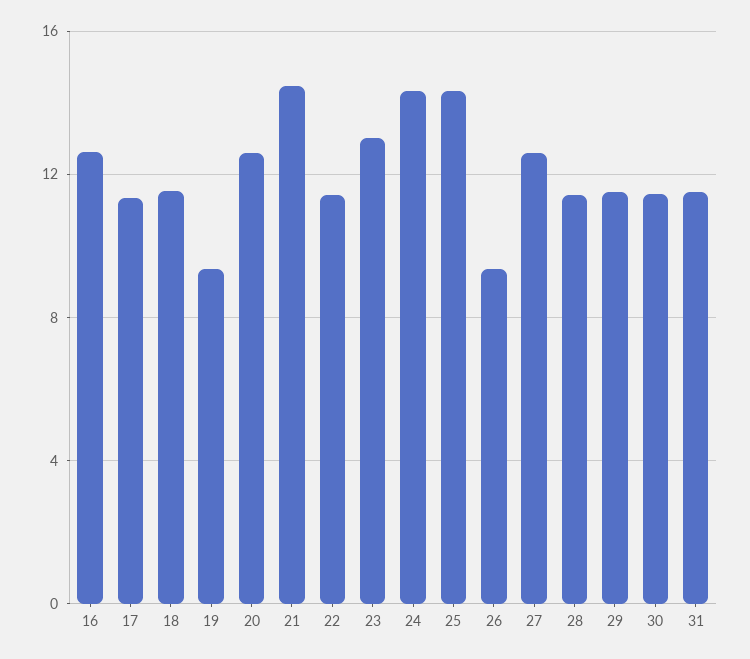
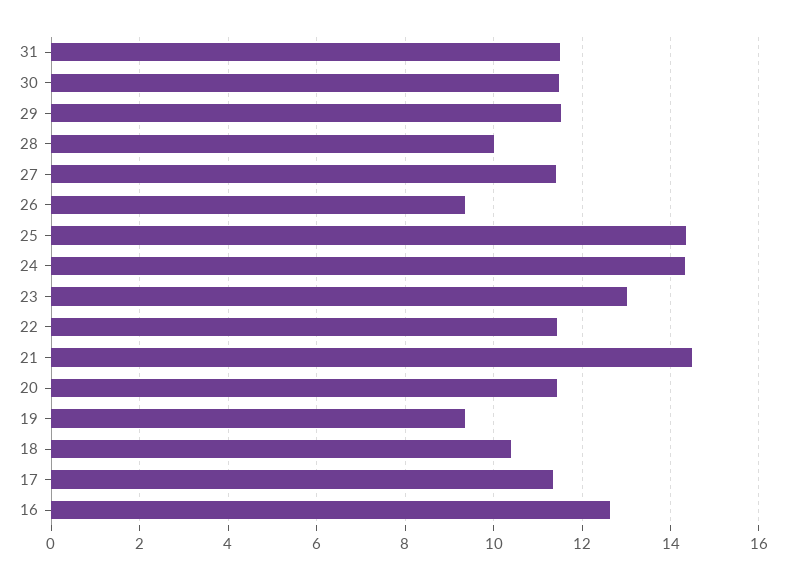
  {
    "16": 12.6,
    "17": 11.4,
-   "18": 11.5,
+   "18": 10.4,
    "19": 9.4,
-   "20": 12.5,
+   "20": 11.4,
    "21": 14.4,
    "22": 11.4,
    "23": 13,
    "24": 14.4,
    "25": 14.4,
    "26": 9.4,
-   "27": 12.5,
+   "27": 11.4,
-   "28": 11.5,
+   "28": 10,
    "29": 11.6,
    "30": 11.4,
    "31": 11.6
  }

